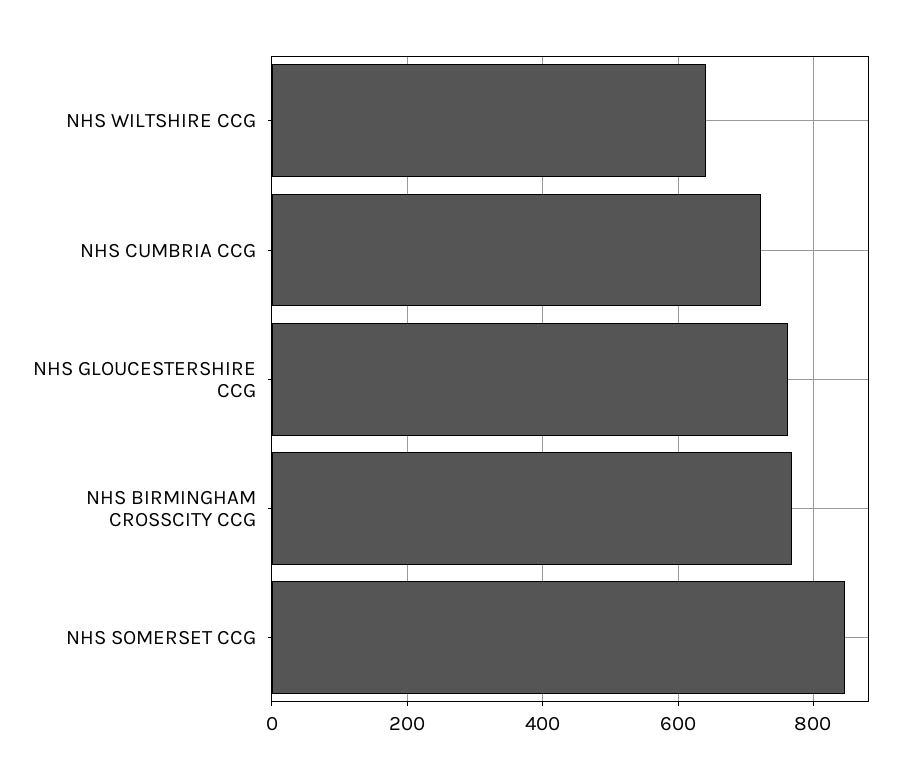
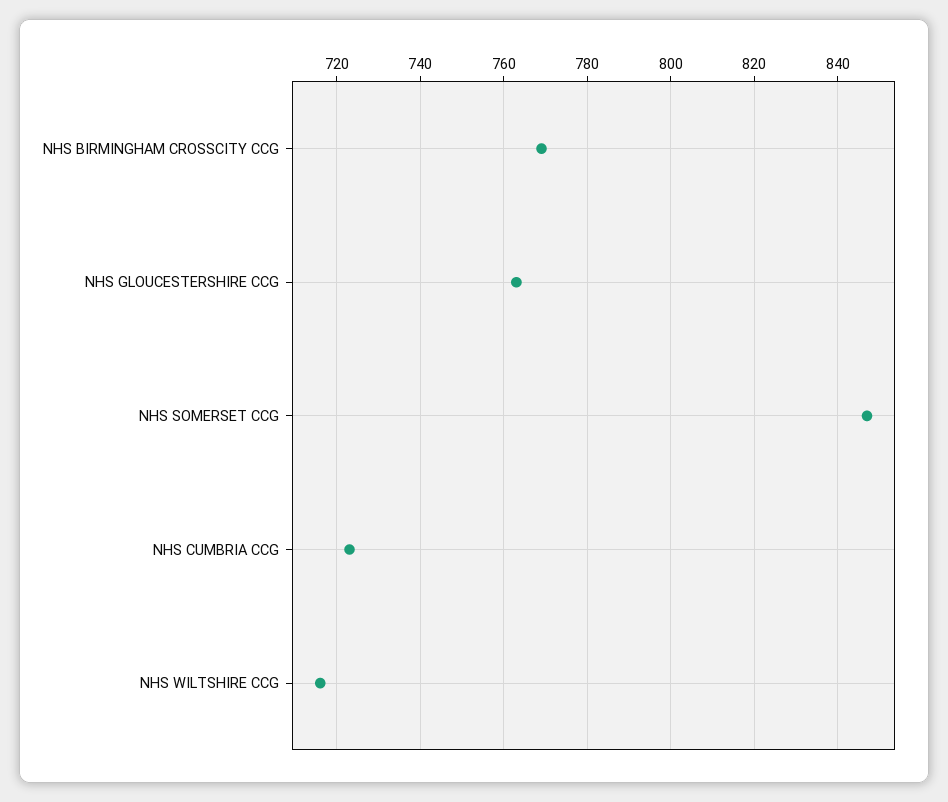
  {
-   "NHS WILTSHIRE CCG": 640,
+   "NHS WILTSHIRE CCG": 715,
    "NHS CUMBRIA CCG": 725,
    "NHS GLOUCESTERSHIRE CCG": 765,
    "NHS BIRMINGHAM CROSSCITY CCG": 770,
    "NHS SOMERSET CCG": 845
  }

